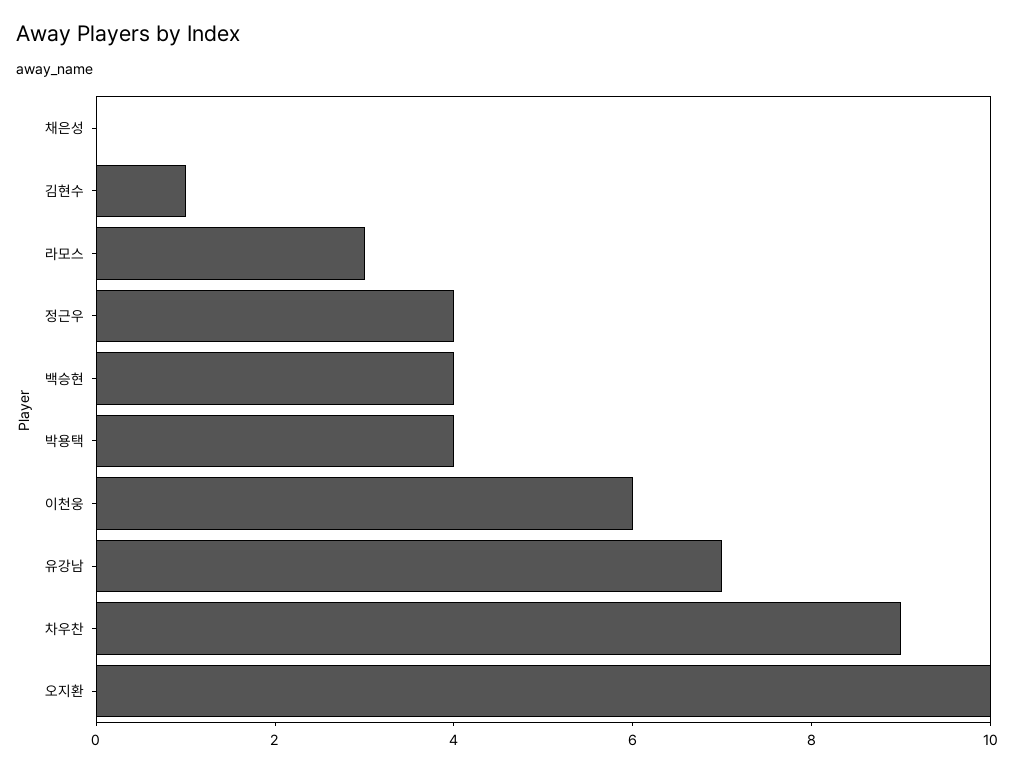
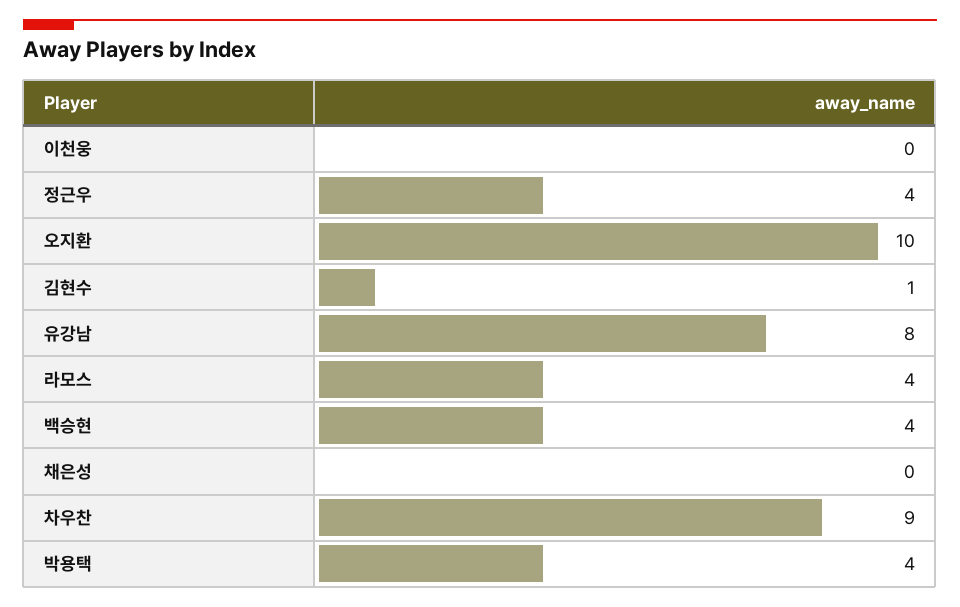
  {
    "채은성": 0,
    "김현수": 1,
-   "라모스": 3,
+   "라모스": 4,
    "정근우": 4,
    "백승현": 4,
    "박용택": 4,
-   "이천웅": 6,
+   "이천웅": 0,
-   "유강남": 7,
+   "유강남": 8,
    "차우찬": 9,
    "오지환": 10
  }

